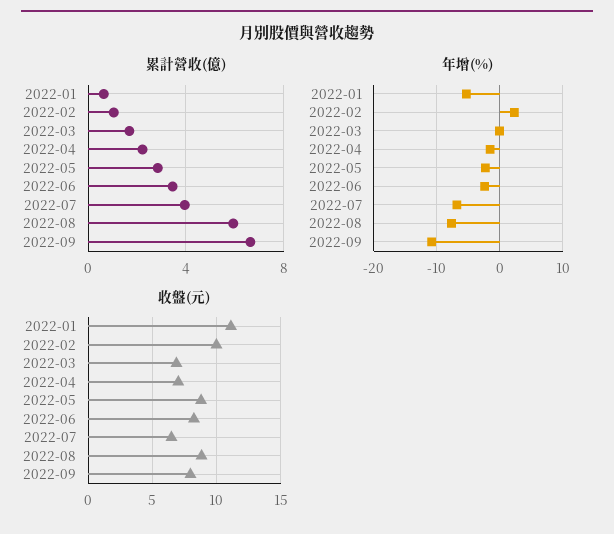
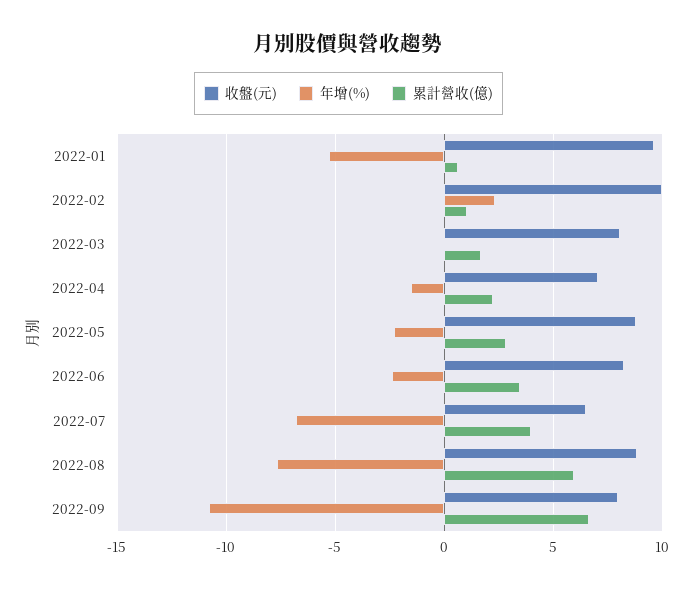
  {
    "累計營收(億)": {
      "2022-01": 0.5,
      "2022-02": 1,
      "2022-03": 1.5,
      "2022-04": 2,
      "2022-05": 3,
      "2022-06": 3.5,
      "2022-07": 4,
      "2022-08": 6,
      "2022-09": 6.5
    },
    "年增(%)": {
      "2022-01": -5.5,
      "2022-02": 2.5,
      "2022-03": 0,
      "2022-04": -1.5,
      "2022-05": -2.5,
      "2022-06": -2.5,
      "2022-07": -7,
      "2022-08": -7.5,
      "2022-09": -11
    },
    "收盤(元)": {
-     "2022-01": 11,
+     "2022-01": 9.5,
      "2022-02": 10,
-     "2022-03": 7,
+     "2022-03": 8,
      "2022-04": 7,
      "2022-05": 9,
      "2022-06": 8.5,
      "2022-07": 6.5,
      "2022-08": 9,
      "2022-09": 8
    }
  }

